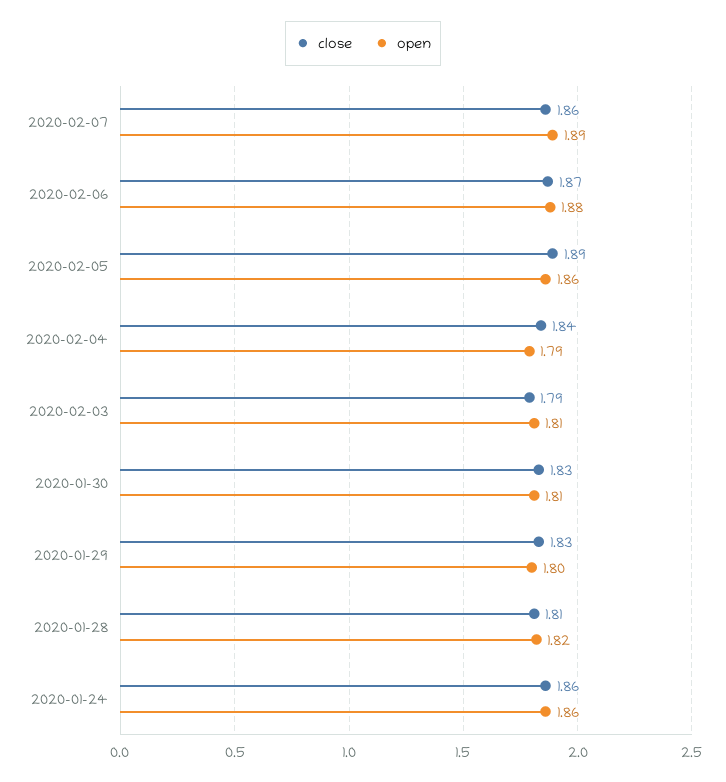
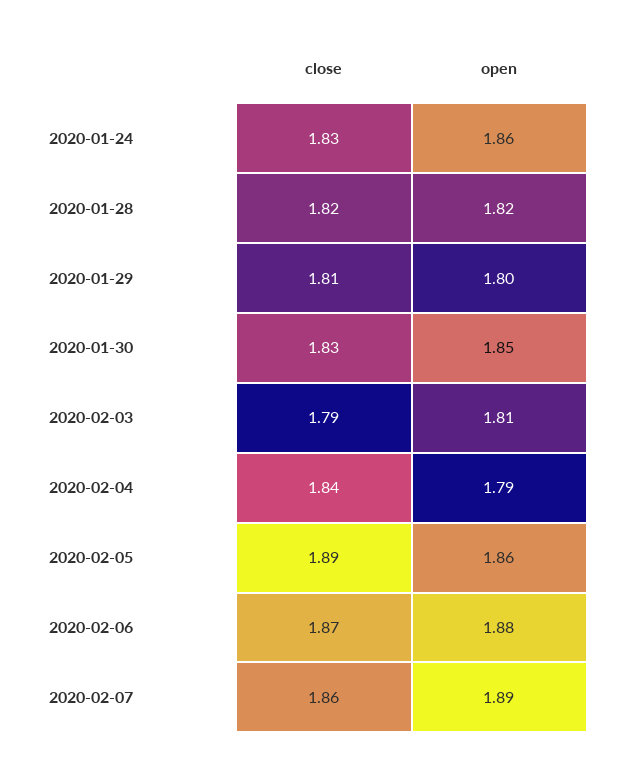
  {
    "close": {
      "2020-02-07": 1.86,
      "2020-02-06": 1.87,
      "2020-02-05": 1.89,
      "2020-02-04": 1.84,
      "2020-02-03": 1.79,
      "2020-01-30": 1.83,
-     "2020-01-29": 1.83,
+     "2020-01-29": 1.81,
-     "2020-01-28": 1.81,
+     "2020-01-28": 1.82,
-     "2020-01-24": 1.86
+     "2020-01-24": 1.83
    },
    "open": {
      "2020-02-07": 1.89,
      "2020-02-06": 1.88,
      "2020-02-05": 1.86,
      "2020-02-04": 1.79,
      "2020-02-03": 1.81,
-     "2020-01-30": 1.81,
+     "2020-01-30": 1.85,
      "2020-01-29": 1.8,
      "2020-01-28": 1.82,
      "2020-01-24": 1.86
    }
  }

